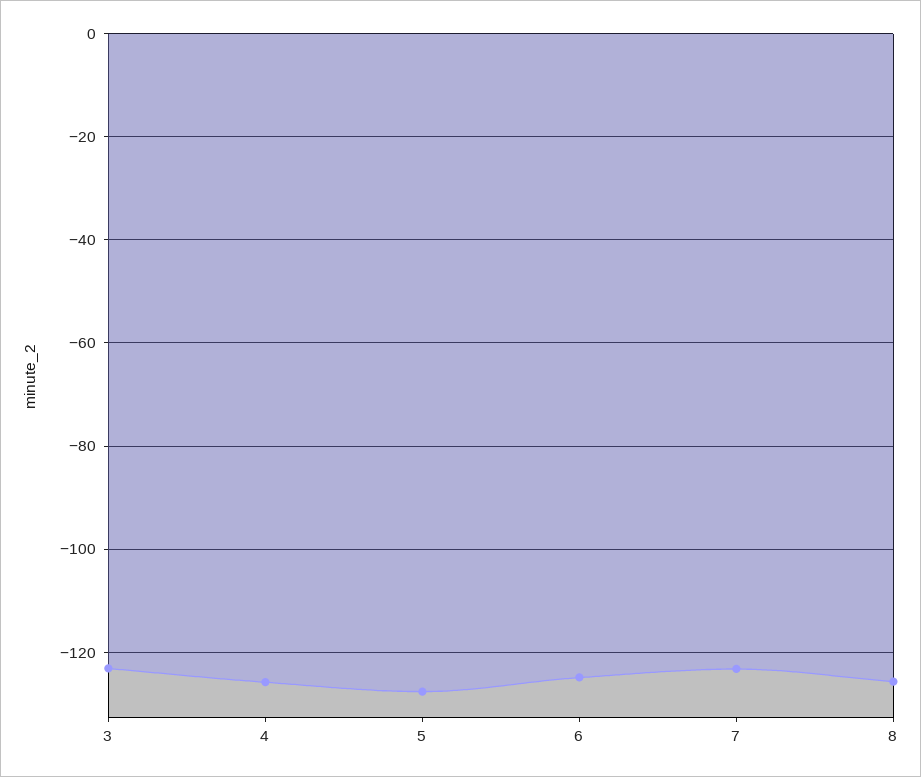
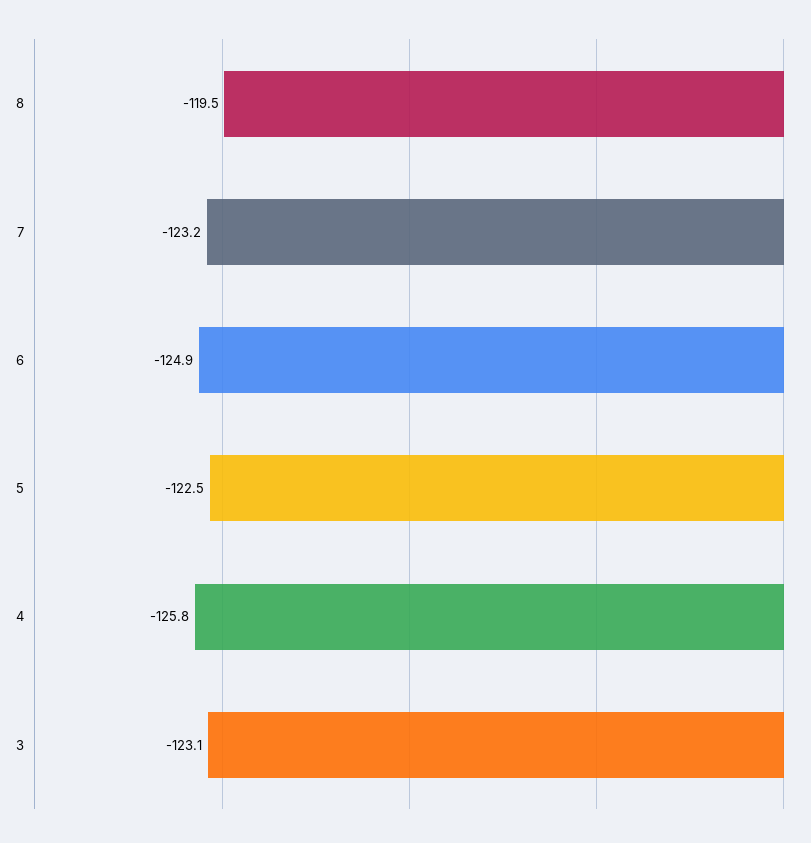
  {
    "3": -123.1,
    "4": -125.8,
-   "5": -128,
+   "5": -122.5,
    "6": -124.9,
    "7": -123.2,
-   "8": -126
+   "8": -119.5
  }

